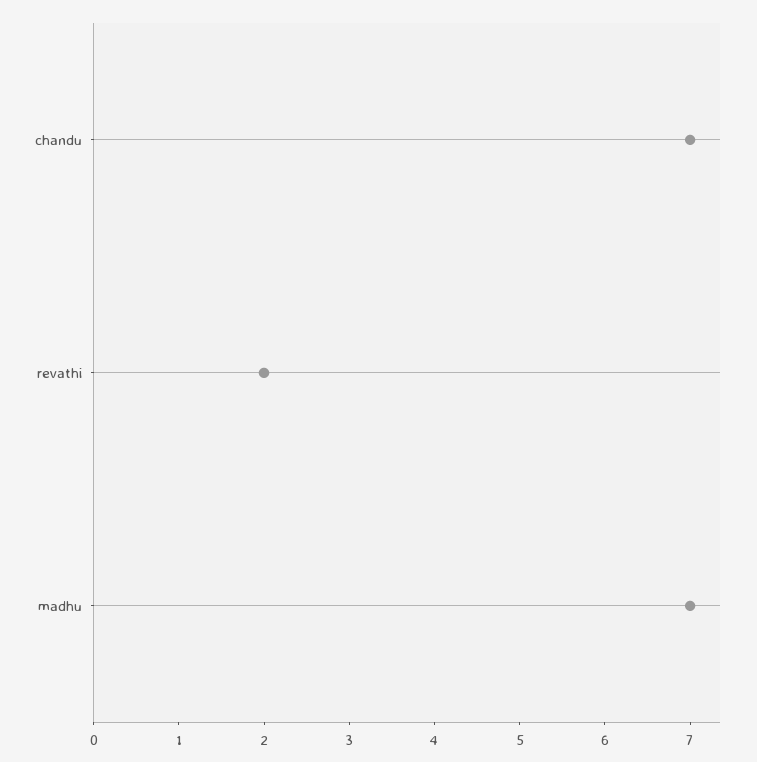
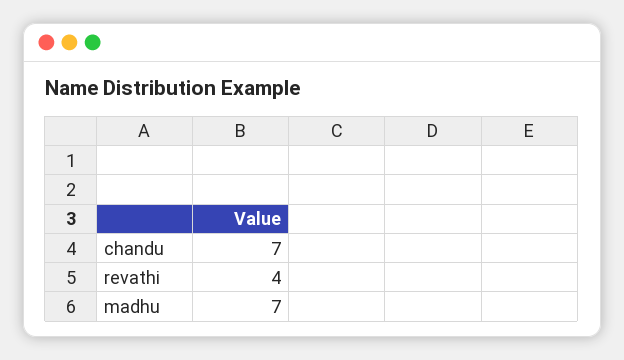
  {
    "chandu": 7,
-   "revathi": 2,
+   "revathi": 4,
    "madhu": 7
  }

